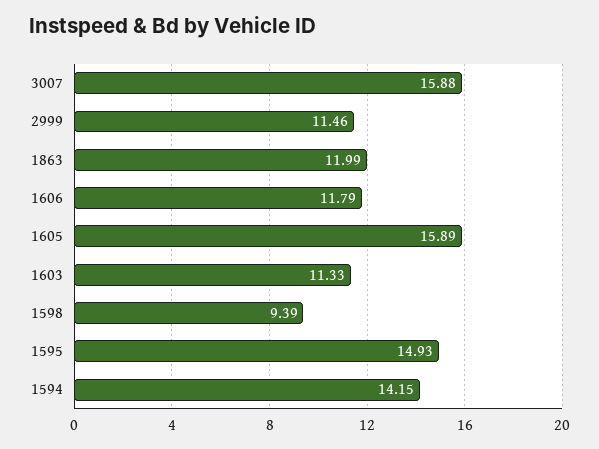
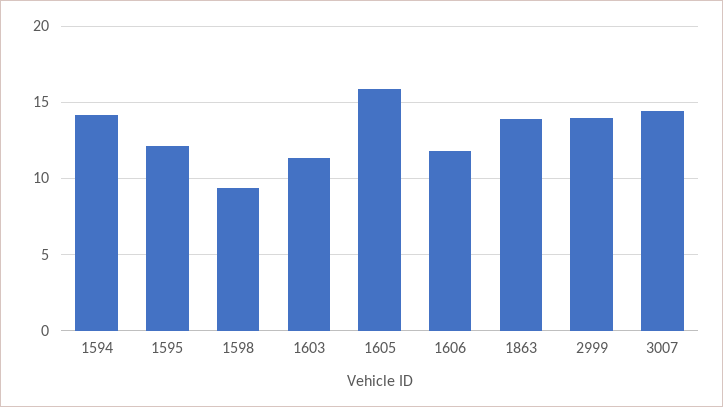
  {
-   "3007": 15.88,
+   "3007": 14.5,
-   "2999": 11.46,
+   "2999": 14,
-   "1863": 11.99,
+   "1863": 14,
    "1606": 11.79,
    "1605": 15.89,
    "1603": 11.33,
    "1598": 9.39,
-   "1595": 14.93,
+   "1595": 12,
    "1594": 14.15
  }

